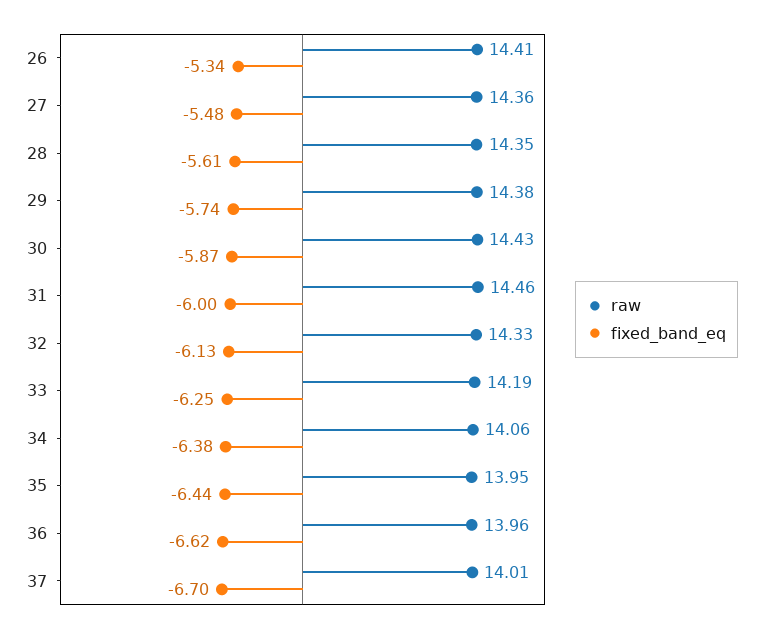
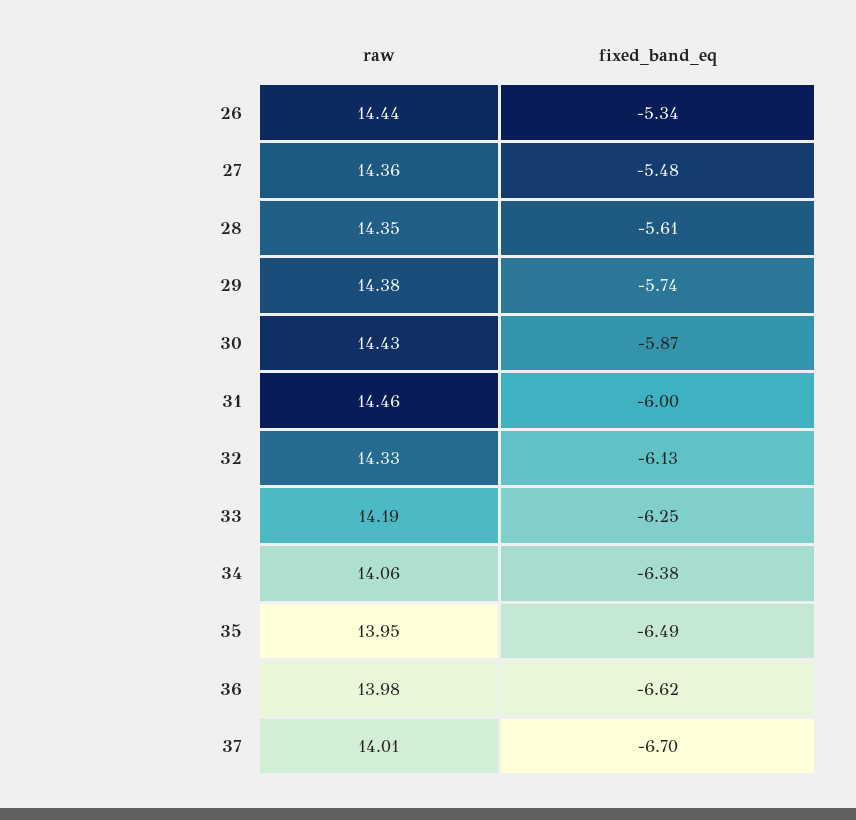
  {
    "raw": {
-     "26": 14.41,
+     "26": 14.44,
      "27": 14.36,
      "28": 14.35,
      "29": 14.38,
      "30": 14.43,
      "31": 14.46,
      "32": 14.33,
      "33": 14.19,
      "34": 14.06,
      "35": 13.95,
-     "36": 13.96,
+     "36": 13.98,
      "37": 14.01
    },
    "fixed_band_eq": {
      "26": -5.34,
      "27": -5.48,
      "28": -5.61,
      "29": -5.74,
      "30": -5.87,
      "31": -6,
      "32": -6.13,
      "33": -6.25,
      "34": -6.38,
-     "35": -6.44,
+     "35": -6.49,
      "36": -6.62,
      "37": -6.7
    }
  }

